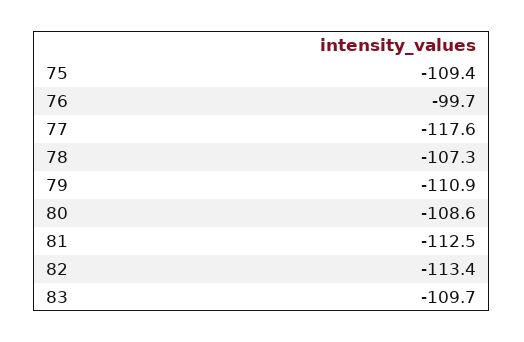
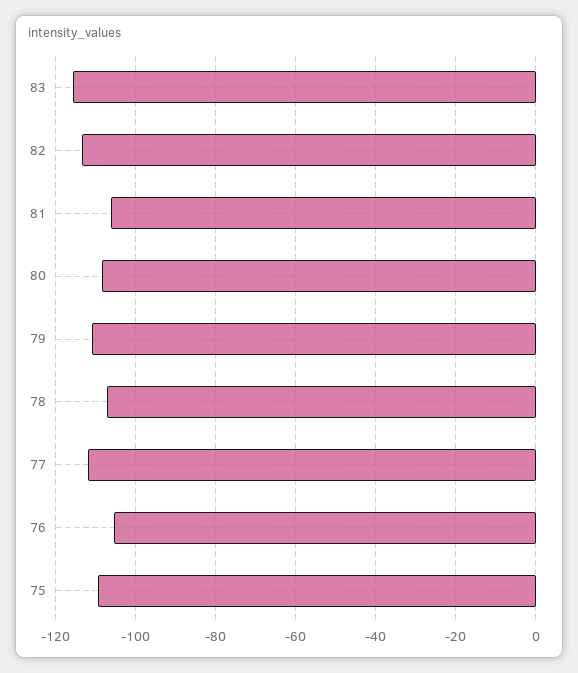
  {
    "75": -109.4,
-   "76": -99.7,
+   "76": -106,
-   "77": -117.6,
+   "77": -112,
    "78": -107.3,
    "79": -110.9,
    "80": -108.6,
-   "81": -112.5,
+   "81": -106,
    "82": -113.4,
-   "83": -109.7
+   "83": -116
  }

